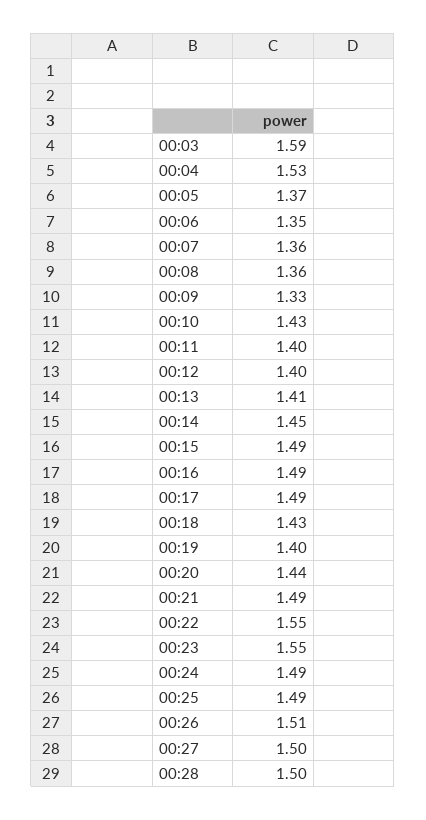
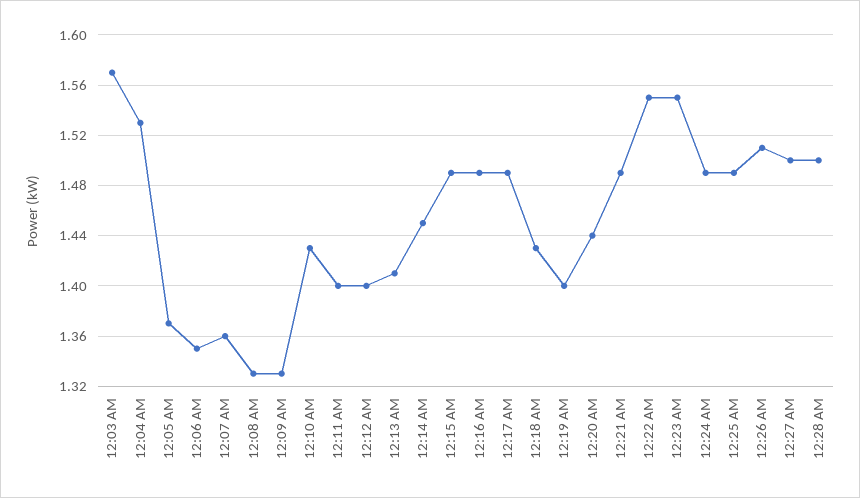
  {
-   "00:03": 1.59,
+   "00:03": 1.57,
    "00:04": 1.53,
    "00:05": 1.37,
    "00:06": 1.35,
    "00:07": 1.36,
-   "00:08": 1.36,
+   "00:08": 1.33,
    "00:09": 1.33,
    "00:10": 1.43,
    "00:11": 1.4,
    "00:12": 1.4,
    "00:13": 1.41,
    "00:14": 1.45,
    "00:15": 1.49,
    "00:16": 1.49,
    "00:17": 1.49,
    "00:18": 1.43,
    "00:19": 1.4,
    "00:20": 1.44,
    "00:21": 1.49,
    "00:22": 1.55,
    "00:23": 1.55,
    "00:24": 1.49,
    "00:25": 1.49,
    "00:26": 1.51,
    "00:27": 1.5,
    "00:28": 1.5
  }

